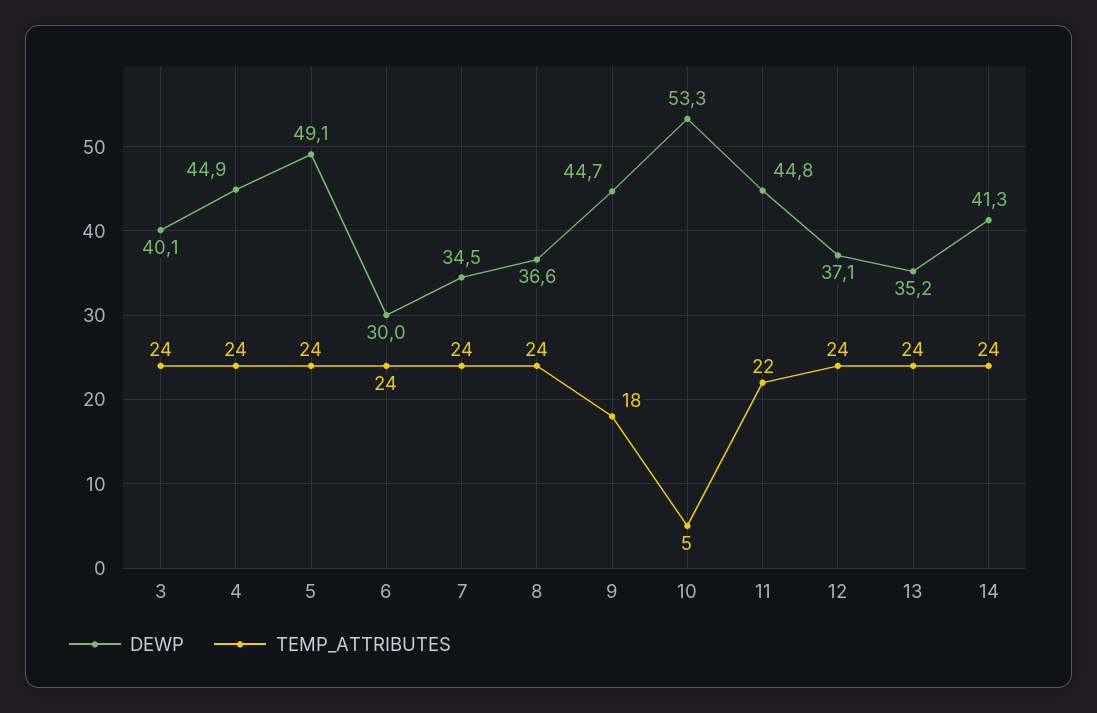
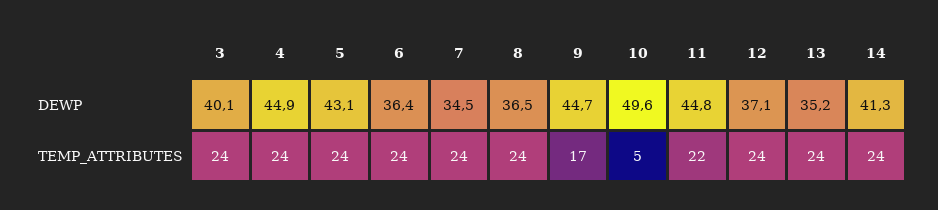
  {
    "DEWP": {
      "3": 40.1,
      "4": 44.9,
-     "5": 49.1,
+     "5": 43.1,
-     "6": 30,
+     "6": 36.4,
      "7": 34.5,
-     "8": 36.6,
+     "8": 36.5,
      "9": 44.7,
-     "10": 53.3,
+     "10": 49.6,
      "11": 44.8,
      "12": 37.1,
      "13": 35.2,
      "14": 41.3
    },
    "TEMP_ATTRIBUTES": {
      "3": 24,
      "4": 24,
      "5": 24,
      "6": 24,
      "7": 24,
      "8": 24,
-     "9": 18,
+     "9": 17,
      "10": 5,
      "11": 22,
      "12": 24,
      "13": 24,
      "14": 24
    }
  }

